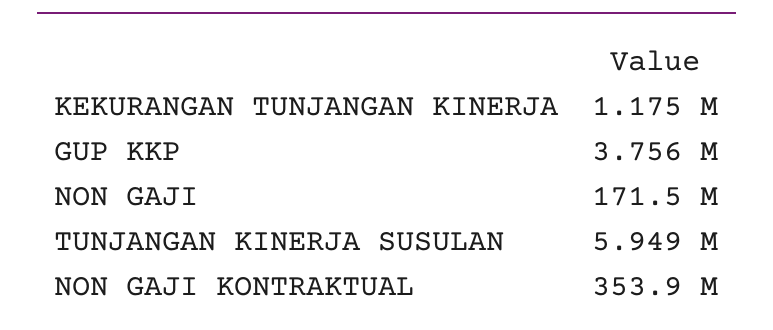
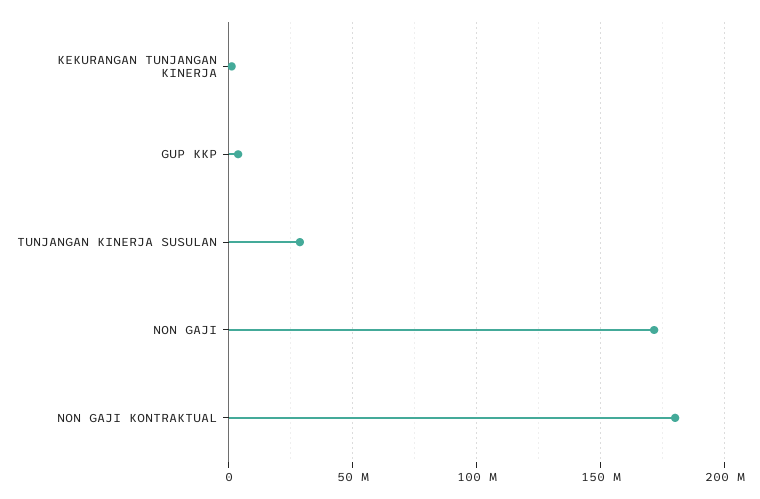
  {
    "KEKURANGAN TUNJANGAN KINERJA": 1175000,
    "GUP KKP": 3756000,
    "NON GAJI": 171500000,
-   "TUNJANGAN KINERJA SUSULAN": 5949000,
+   "TUNJANGAN KINERJA SUSULAN": 30000000,
-   "NON GAJI KONTRAKTUAL": 353900000
+   "NON GAJI KONTRAKTUAL": 180000000
  }

